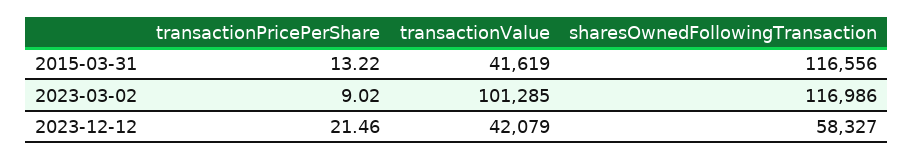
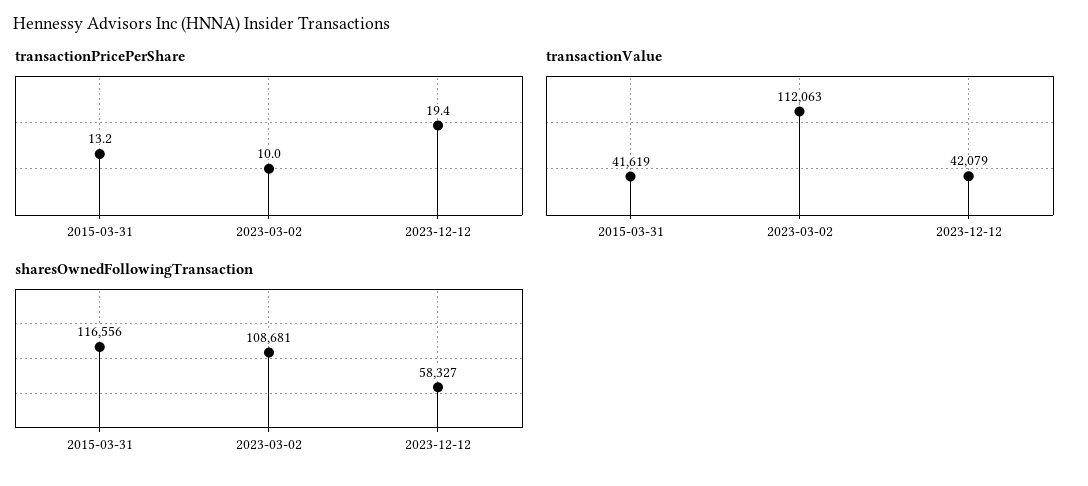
  {
    "transactionPricePerShare": {
      "2015-03-31": 13.22,
-     "2023-03-02": 9.02,
+     "2023-03-02": 10,
-     "2023-12-12": 21.46
+     "2023-12-12": 19.4
    },
    "transactionValue": {
      "2015-03-31": 41619,
-     "2023-03-02": 101285,
+     "2023-03-02": 112063,
      "2023-12-12": 42079
    },
    "sharesOwnedFollowingTransaction": {
      "2015-03-31": 116556,
-     "2023-03-02": 116986,
+     "2023-03-02": 108681,
      "2023-12-12": 58327
    }
  }

